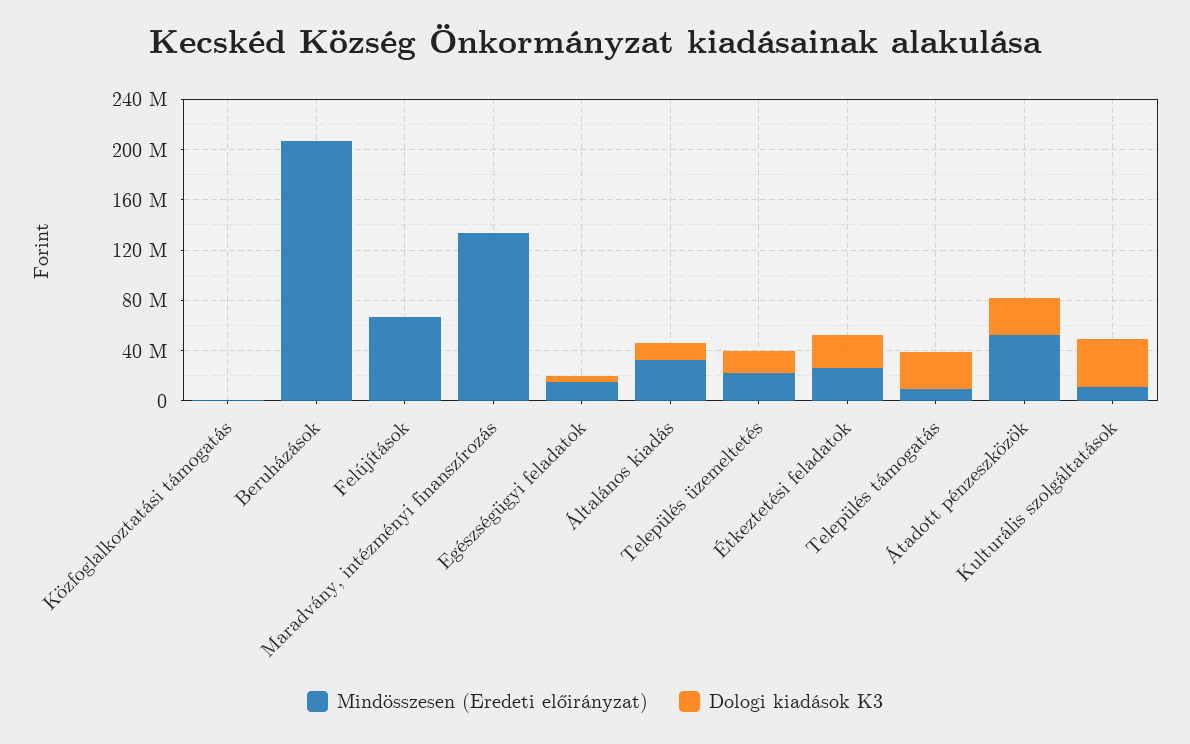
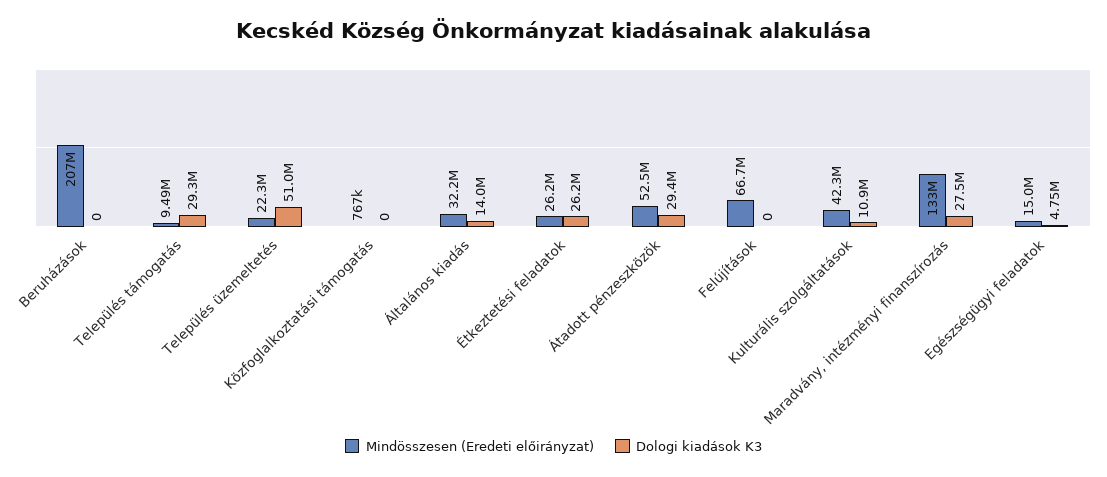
  {
    "Mindösszesen (Eredeti előirányzat)": {
      "Közfoglalkoztatási támogatás": 767000,
      "Beruházások": 207000000,
      "Felújítások": 66700000,
      "Maradvány, intézményi finanszírozás": 133000000,
      "Egészségügyi feladatok": 15000000,
      "Általános kiadás": 32200000,
      "Település üzemeltetés": 22300000,
      "Étkeztetési feladatok": 26200000,
      "Település támogatás": 9490000,
      "Átadott pénzeszközök": 52500000,
-     "Kulturális szolgáltatások": 10000000
+     "Kulturális szolgáltatások": 42300000
    },
    "Dologi kiadások K3": {
      "Közfoglalkoztatási támogatás": 0,
      "Beruházások": 0,
      "Felújítások": 0,
-     "Maradvány, intézményi finanszírozás": 0,
+     "Maradvány, intézményi finanszírozás": 27500000,
      "Egészségügyi feladatok": 4750000,
      "Általános kiadás": 14000000,
-     "Település üzemeltetés": 20000000,
+     "Település üzemeltetés": 51000000,
      "Étkeztetési feladatok": 26200000,
      "Település támogatás": 29300000,
      "Átadott pénzeszközök": 29400000,
-     "Kulturális szolgáltatások": 40000000
+     "Kulturális szolgáltatások": 10900000
    }
  }

